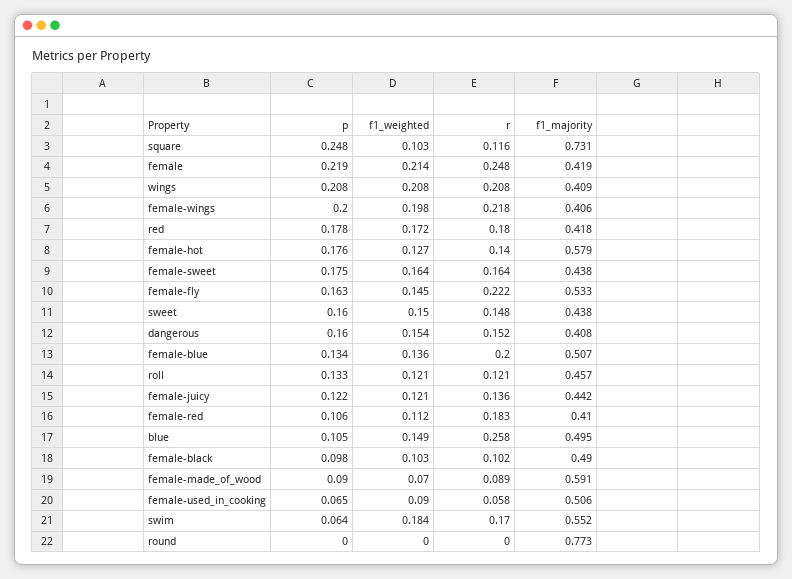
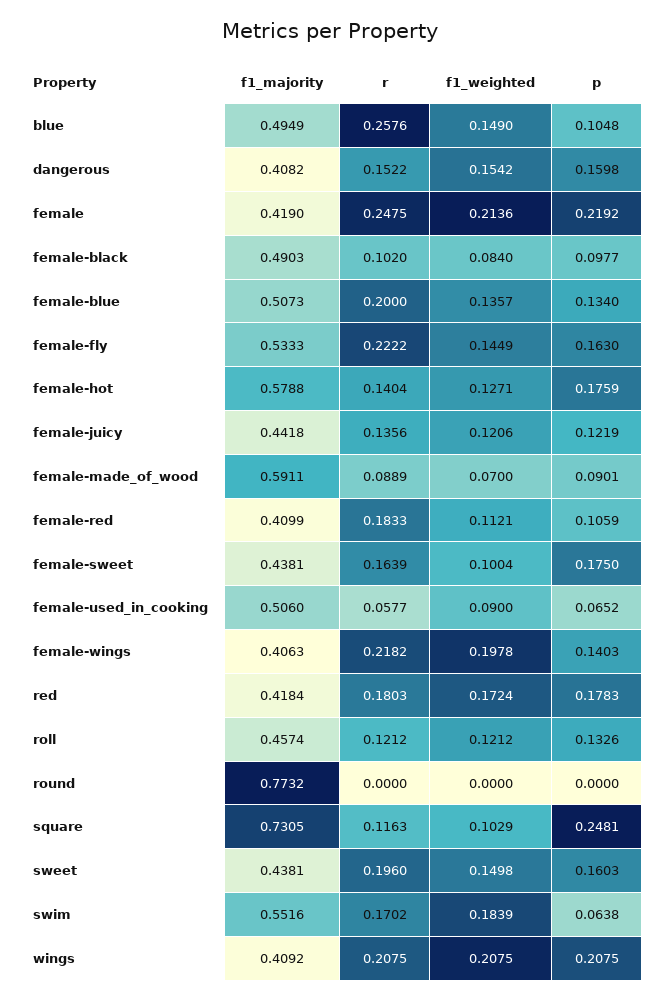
  {
    "p": {
      "square": 0.2481,
      "female": 0.2192,
      "wings": 0.2075,
-     "female-wings": 0.2,
+     "female-wings": 0.1403,
      "red": 0.1783,
      "female-hot": 0.1759,
      "female-sweet": 0.175,
      "female-fly": 0.163,
      "sweet": 0.1603,
      "dangerous": 0.1598,
      "female-blue": 0.134,
      "roll": 0.1326,
      "female-juicy": 0.1219,
      "female-red": 0.1059,
      "blue": 0.1048,
      "female-black": 0.0977,
      "female-made_of_wood": 0.0901,
      "female-used_in_cooking": 0.0652,
      "swim": 0.0638,
      "round": 0
    },
    "f1_weighted": {
      "square": 0.1029,
      "female": 0.2136,
      "wings": 0.2075,
      "female-wings": 0.1978,
      "red": 0.1724,
      "female-hot": 0.1271,
-     "female-sweet": 0.164,
+     "female-sweet": 0.1004,
      "female-fly": 0.1449,
      "sweet": 0.1498,
      "dangerous": 0.1542,
      "female-blue": 0.1357,
      "roll": 0.1212,
      "female-juicy": 0.1206,
      "female-red": 0.1121,
      "blue": 0.149,
-     "female-black": 0.103,
+     "female-black": 0.084,
      "female-made_of_wood": 0.07,
      "female-used_in_cooking": 0.09,
      "swim": 0.1839,
      "round": 0
    },
    "r": {
      "square": 0.1163,
      "female": 0.2475,
      "wings": 0.2075,
      "female-wings": 0.2182,
      "red": 0.1803,
      "female-hot": 0.1404,
      "female-sweet": 0.1639,
      "female-fly": 0.2222,
-     "sweet": 0.148,
+     "sweet": 0.196,
      "dangerous": 0.1522,
      "female-blue": 0.2,
      "roll": 0.1212,
      "female-juicy": 0.1356,
      "female-red": 0.1833,
      "blue": 0.2576,
      "female-black": 0.102,
      "female-made_of_wood": 0.0889,
      "female-used_in_cooking": 0.0577,
      "swim": 0.1702,
      "round": 0
    },
    "f1_majority": {
      "square": 0.7305,
      "female": 0.419,
      "wings": 0.4092,
      "female-wings": 0.4063,
      "red": 0.4184,
      "female-hot": 0.5788,
      "female-sweet": 0.4381,
      "female-fly": 0.5333,
      "sweet": 0.4381,
      "dangerous": 0.4082,
      "female-blue": 0.5073,
      "roll": 0.4574,
      "female-juicy": 0.4418,
      "female-red": 0.4099,
      "blue": 0.4949,
      "female-black": 0.4903,
      "female-made_of_wood": 0.5911,
      "female-used_in_cooking": 0.506,
      "swim": 0.5516,
      "round": 0.7732
    }
  }

